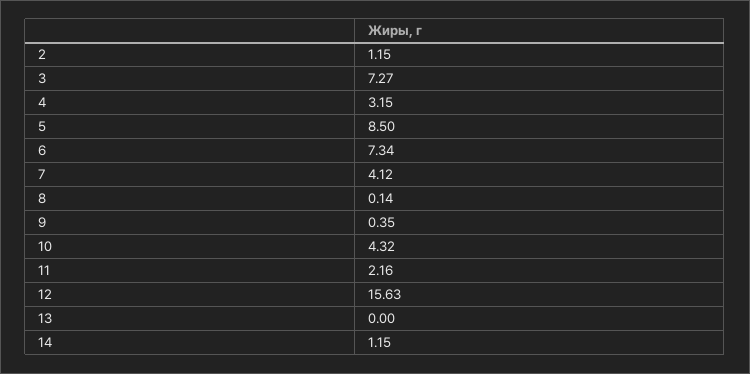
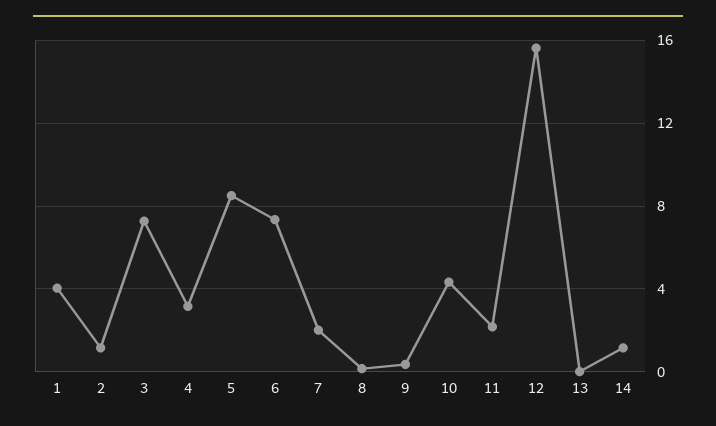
  {
    "2": 1.15,
    "3": 7.27,
    "4": 3.15,
    "5": 8.5,
    "6": 7.34,
-   "7": 4.12,
+   "7": 2,
    "8": 0.14,
    "9": 0.35,
    "10": 4.32,
    "11": 2.16,
    "12": 15.63,
    "13": 0,
-   "14": 1.15
+   "14": 1.15,
+   "1": 4
  }

